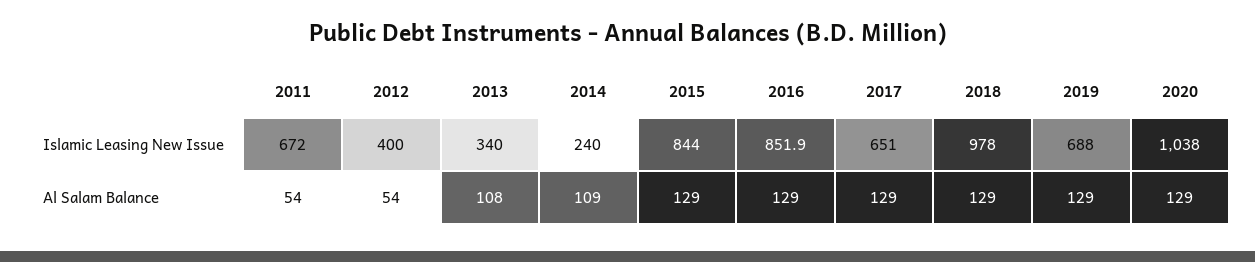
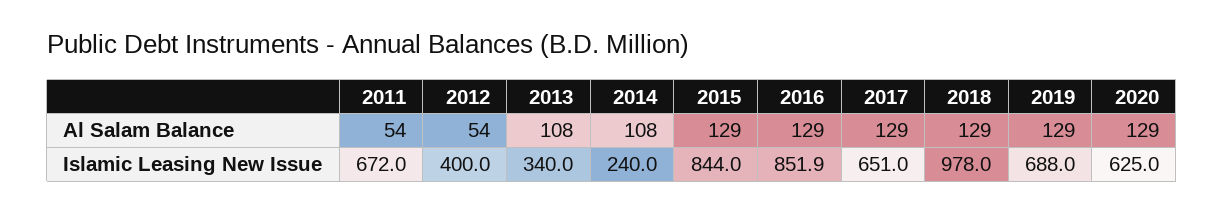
  {
    "2011": {
      "Islamic Leasing New Issue": 672,
      "Al Salam Balance": 54
    },
    "2012": {
      "Islamic Leasing New Issue": 400,
      "Al Salam Balance": 54
    },
    "2013": {
      "Islamic Leasing New Issue": 340,
      "Al Salam Balance": 108
    },
    "2014": {
      "Islamic Leasing New Issue": 240,
-     "Al Salam Balance": 109
+     "Al Salam Balance": 108
    },
    "2015": {
      "Islamic Leasing New Issue": 844,
      "Al Salam Balance": 129
    },
    "2016": {
      "Islamic Leasing New Issue": 851.9,
      "Al Salam Balance": 129
    },
    "2017": {
      "Islamic Leasing New Issue": 651,
      "Al Salam Balance": 129
    },
    "2018": {
      "Islamic Leasing New Issue": 978,
      "Al Salam Balance": 129
    },
    "2019": {
      "Islamic Leasing New Issue": 688,
      "Al Salam Balance": 129
    },
    "2020": {
-     "Islamic Leasing New Issue": 1038,
+     "Islamic Leasing New Issue": 625,
      "Al Salam Balance": 129
    }
  }

